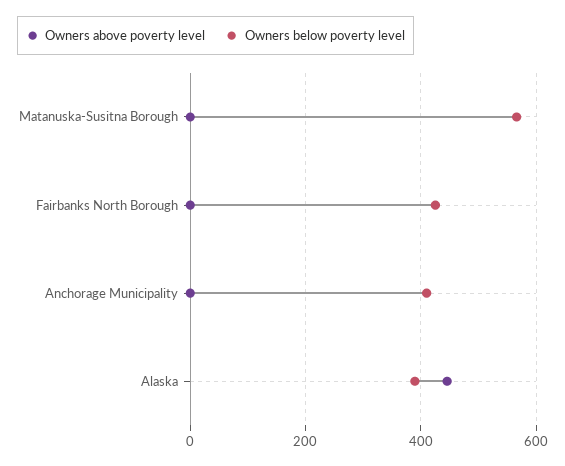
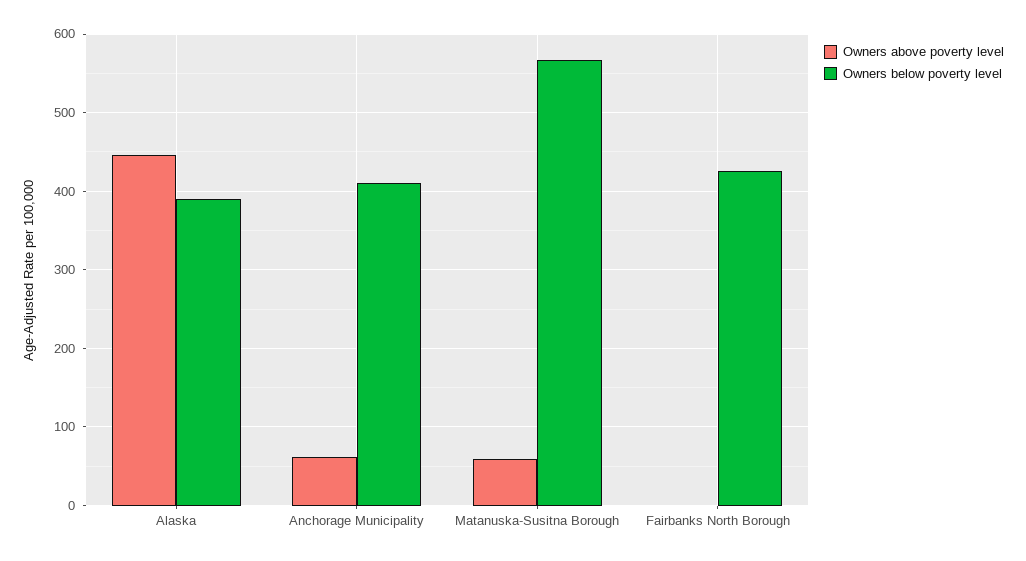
  {
    "Owners above poverty level": {
-     "Matanuska-Susitna Borough": 0,
+     "Matanuska-Susitna Borough": 60,
      "Fairbanks North Borough": 0,
-     "Anchorage Municipality": 0,
+     "Anchorage Municipality": 60,
      "Alaska": 450
    },
    "Owners below poverty level": {
      "Matanuska-Susitna Borough": 570,
      "Fairbanks North Borough": 430,
      "Anchorage Municipality": 410,
      "Alaska": 390
    }
  }

